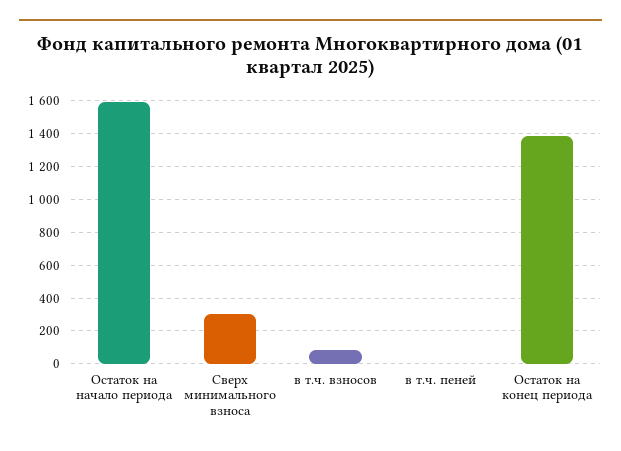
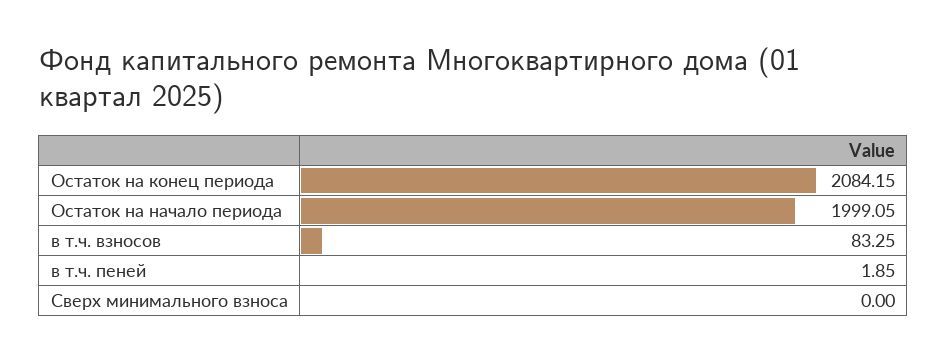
  {
-   "Остаток на начало периода": 1600,
+   "Остаток на начало периода": 1999.05,
-   "Сверх минимального взноса": 300,
+   "Сверх минимального взноса": 0,
    "в т.ч. взносов": 83.25,
    "в т.ч. пеней": 1.85,
-   "Остаток на конец периода": 1400
+   "Остаток на конец периода": 2084.15
  }

